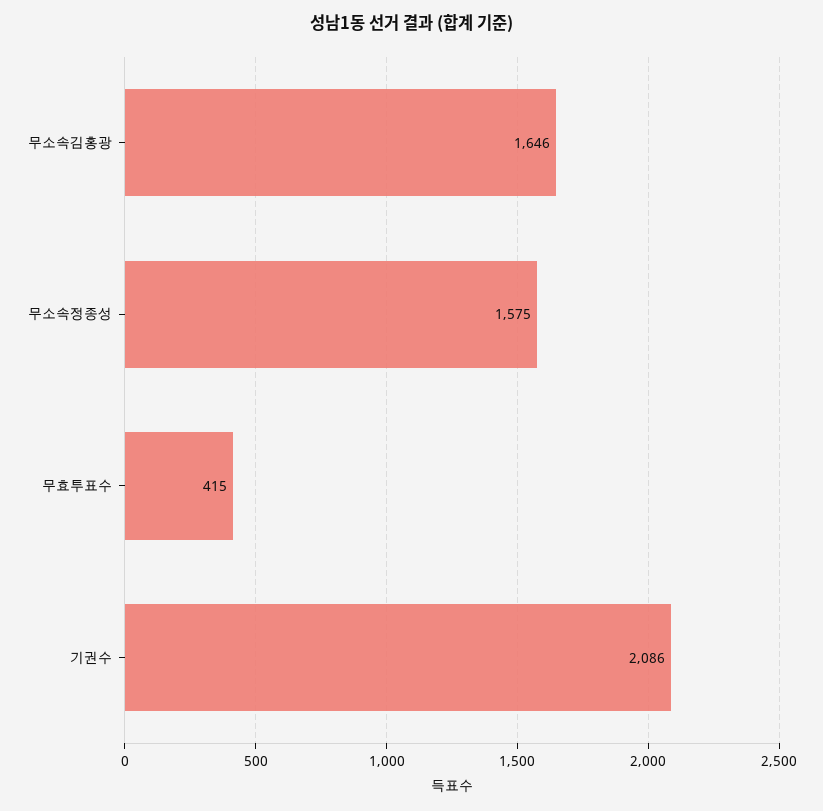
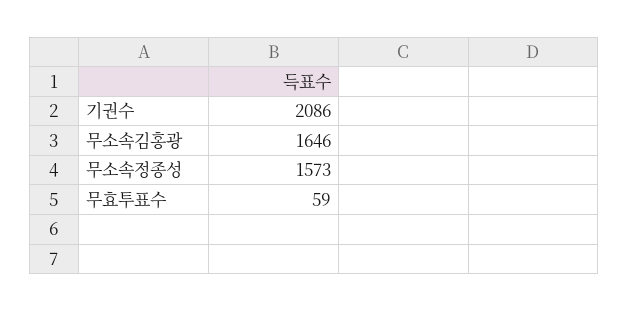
  {
    "무소속김홍광": 1646,
-   "무소속정종성": 1575,
+   "무소속정종성": 1573,
-   "무효투표수": 415,
+   "무효투표수": 59,
    "기권수": 2086
  }

